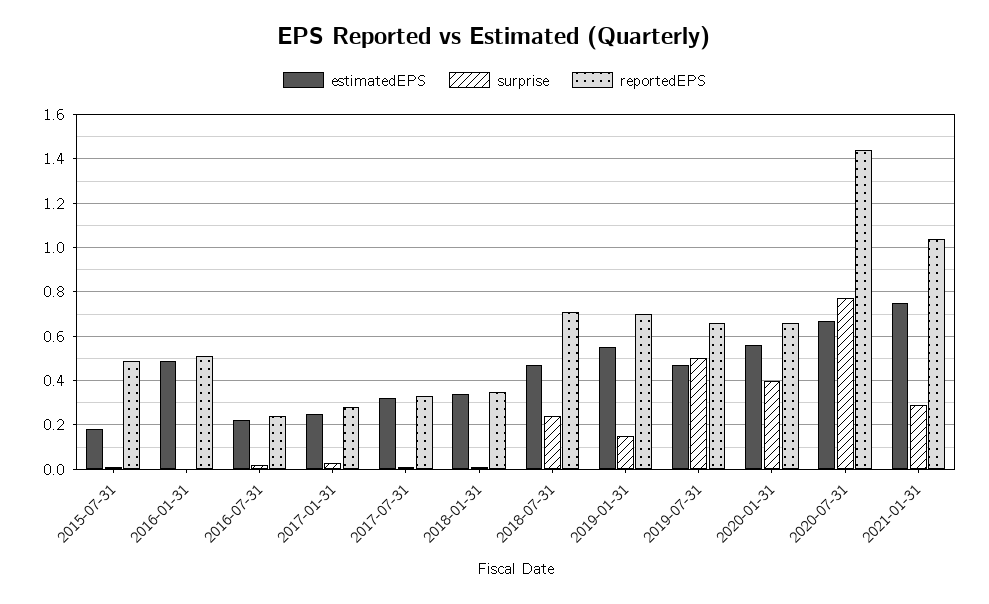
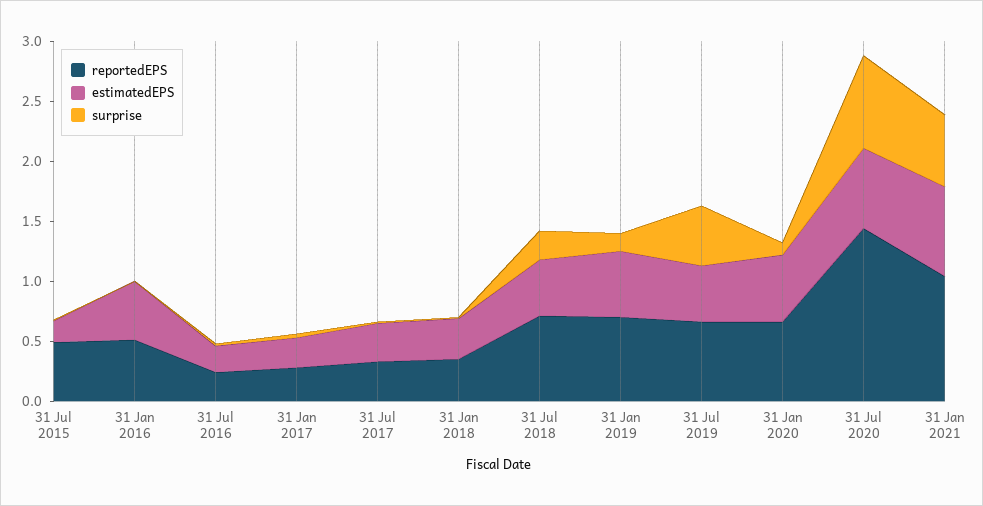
  {
    "estimatedEPS": {
      "2015-07-31": 0.2,
      "2016-01-31": 0.5,
      "2016-07-31": 0.2,
      "2017-01-31": 0.25,
      "2017-07-31": 0.3,
      "2018-01-31": 0.35,
      "2018-07-31": 0.45,
      "2019-01-31": 0.55,
      "2019-07-31": 0.45,
      "2020-01-31": 0.55,
      "2020-07-31": 0.65,
      "2021-01-31": 0.75
    },
    "surprise": {
      "2015-07-31": 0,
      "2016-01-31": 0,
      "2016-07-31": 0,
      "2017-01-31": 0.05,
      "2017-07-31": 0,
      "2018-01-31": 0,
      "2018-07-31": 0.25,
      "2019-01-31": 0.15,
      "2019-07-31": 0.5,
-     "2020-01-31": 0.4,
+     "2020-01-31": 0.1,
      "2020-07-31": 0.75,
-     "2021-01-31": 0.3
+     "2021-01-31": 0.6
    },
    "reportedEPS": {
      "2015-07-31": 0.5,
      "2016-01-31": 0.5,
      "2016-07-31": 0.25,
      "2017-01-31": 0.3,
      "2017-07-31": 0.35,
      "2018-01-31": 0.35,
      "2018-07-31": 0.7,
      "2019-01-31": 0.7,
      "2019-07-31": 0.65,
      "2020-01-31": 0.65,
      "2020-07-31": 1.45,
      "2021-01-31": 1.05
    }
  }

